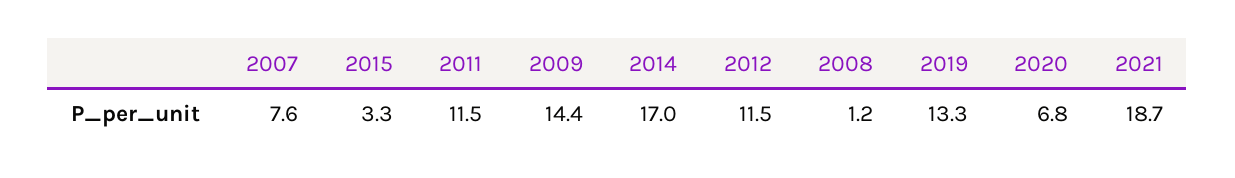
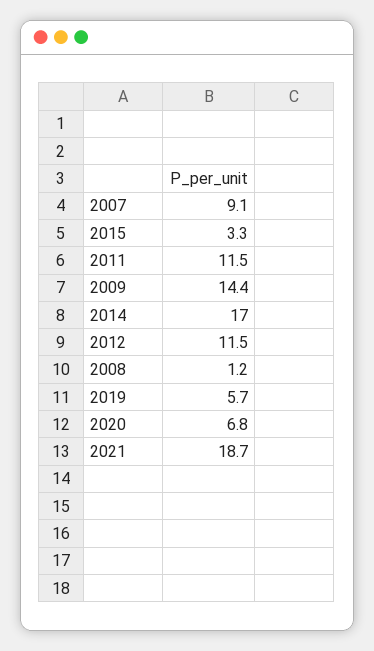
  {
-   "2007": 7.6,
+   "2007": 9.1,
    "2015": 3.3,
    "2011": 11.5,
    "2009": 14.4,
    "2014": 17,
    "2012": 11.5,
    "2008": 1.2,
-   "2019": 13.3,
+   "2019": 5.7,
    "2020": 6.8,
    "2021": 18.7
  }

